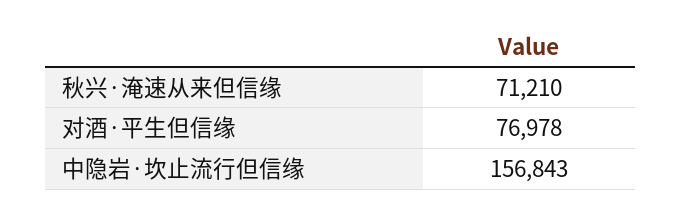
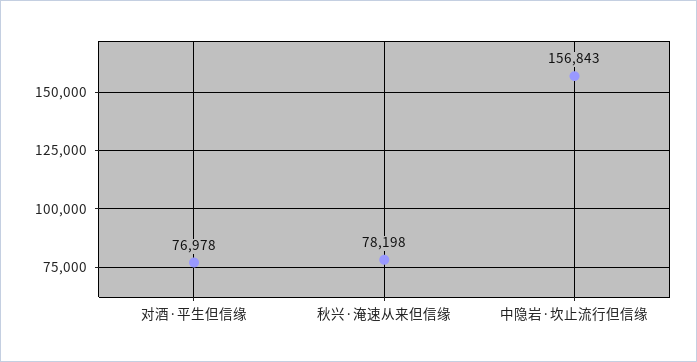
  {
-   "秋兴·淹速从来但信缘": 71210,
+   "秋兴·淹速从来但信缘": 78198,
    "对酒·平生但信缘": 76978,
    "中隐岩·坎止流行但信缘": 156843
  }

